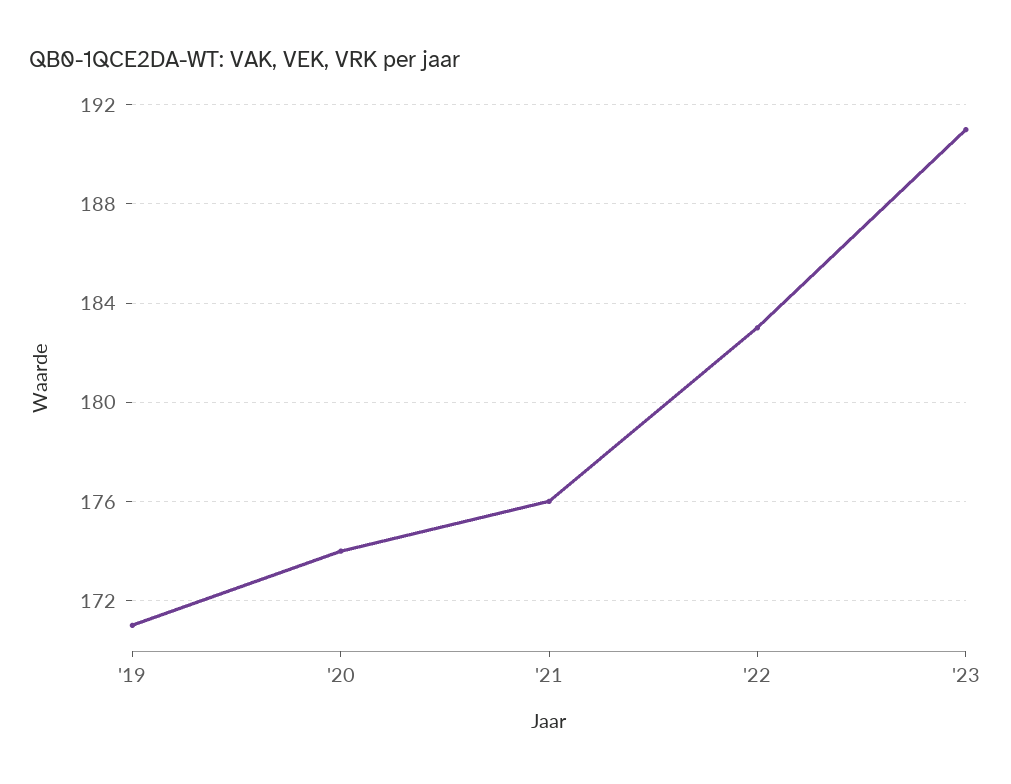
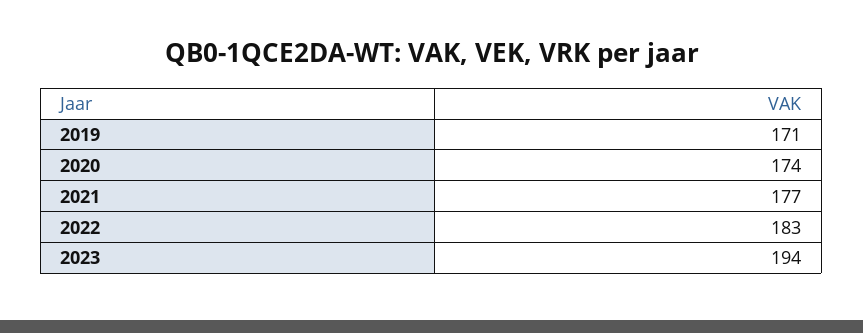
  {
    "'19": 171,
    "'20": 174,
-   "'21": 176,
+   "'21": 177,
    "'22": 183,
-   "'23": 191
+   "'23": 194
  }

